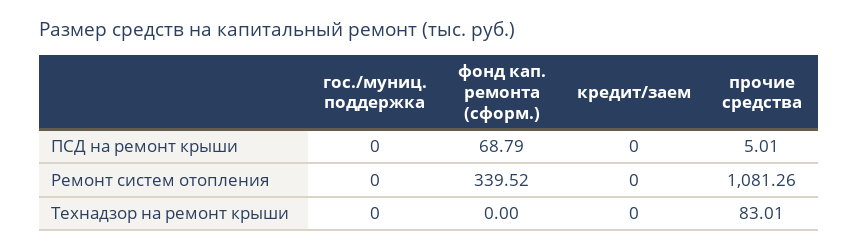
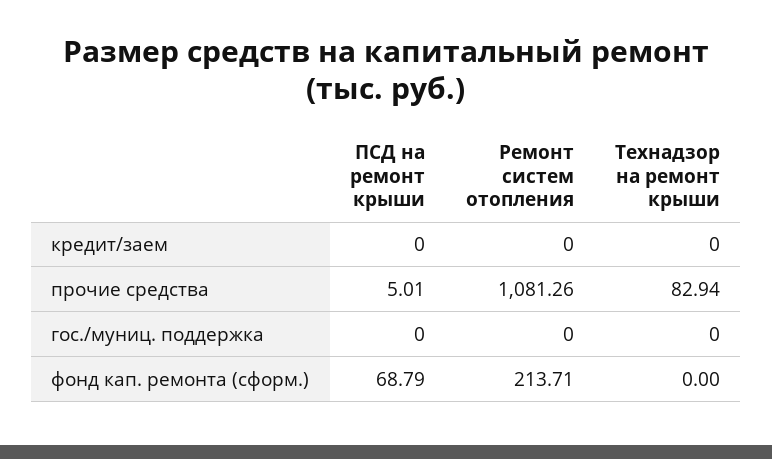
  {
    "гос./муниц. поддержка": {
      "ПСД на ремонт крыши": 0,
      "Ремонт систем отопления": 0,
      "Технадзор на ремонт крыши": 0
    },
    "фонд кап. ремонта (сформ.)": {
      "ПСД на ремонт крыши": 68.79,
-     "Ремонт систем отопления": 339.52,
+     "Ремонт систем отопления": 213.71,
      "Технадзор на ремонт крыши": 0
    },
    "кредит/заем": {
      "ПСД на ремонт крыши": 0,
      "Ремонт систем отопления": 0,
      "Технадзор на ремонт крыши": 0
    },
    "прочие средства": {
      "ПСД на ремонт крыши": 5.01,
      "Ремонт систем отопления": 1081.26,
-     "Технадзор на ремонт крыши": 83.01
+     "Технадзор на ремонт крыши": 82.94
    }
  }

